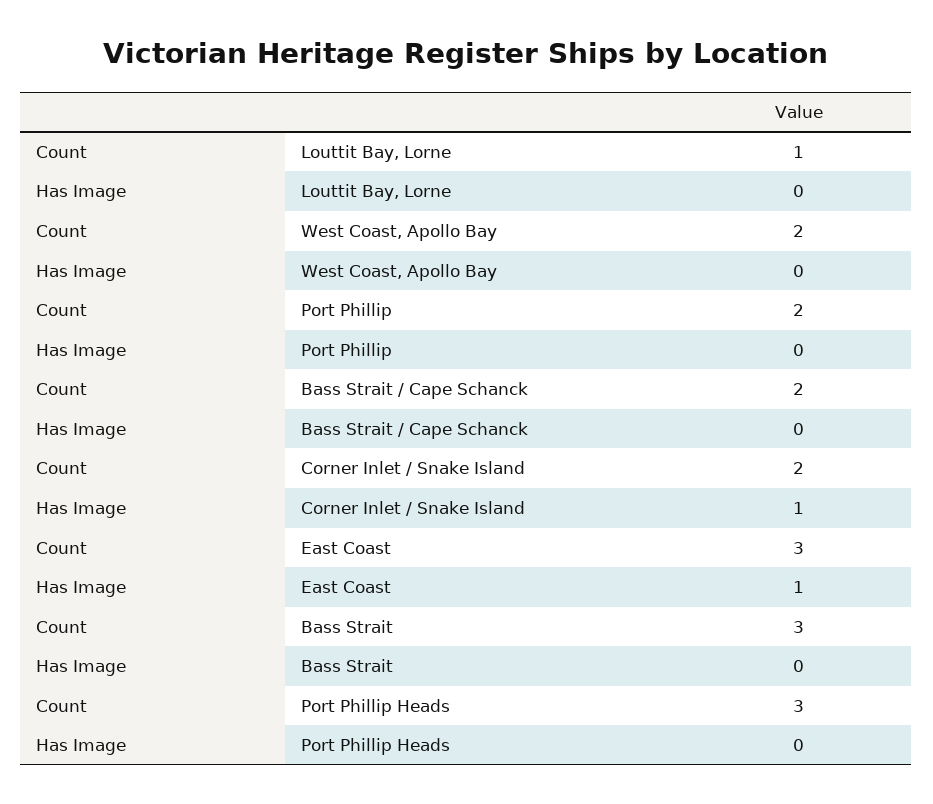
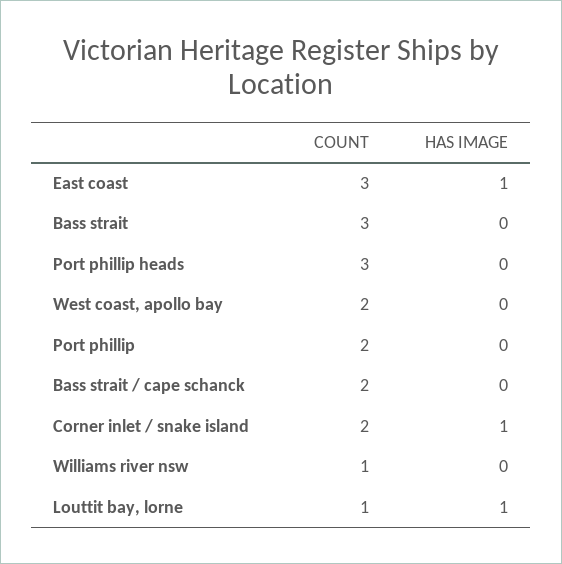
  {
    "Count": {
      "Louttit Bay, Lorne": 1,
      "West Coast, Apollo Bay": 2,
      "Port Phillip": 2,
      "Bass Strait / Cape Schanck": 2,
      "Corner Inlet / Snake Island": 2,
      "East Coast": 3,
      "Bass Strait": 3,
-     "Port Phillip Heads": 3
+     "Port Phillip Heads": 3,
+     "Williams river nsw": 1
    },
    "Has Image": {
-     "Louttit Bay, Lorne": 0,
+     "Louttit Bay, Lorne": 1,
      "West Coast, Apollo Bay": 0,
      "Port Phillip": 0,
      "Bass Strait / Cape Schanck": 0,
      "Corner Inlet / Snake Island": 1,
      "East Coast": 1,
      "Bass Strait": 0,
-     "Port Phillip Heads": 0
+     "Port Phillip Heads": 0,
+     "Williams river nsw": 0
    }
  }

